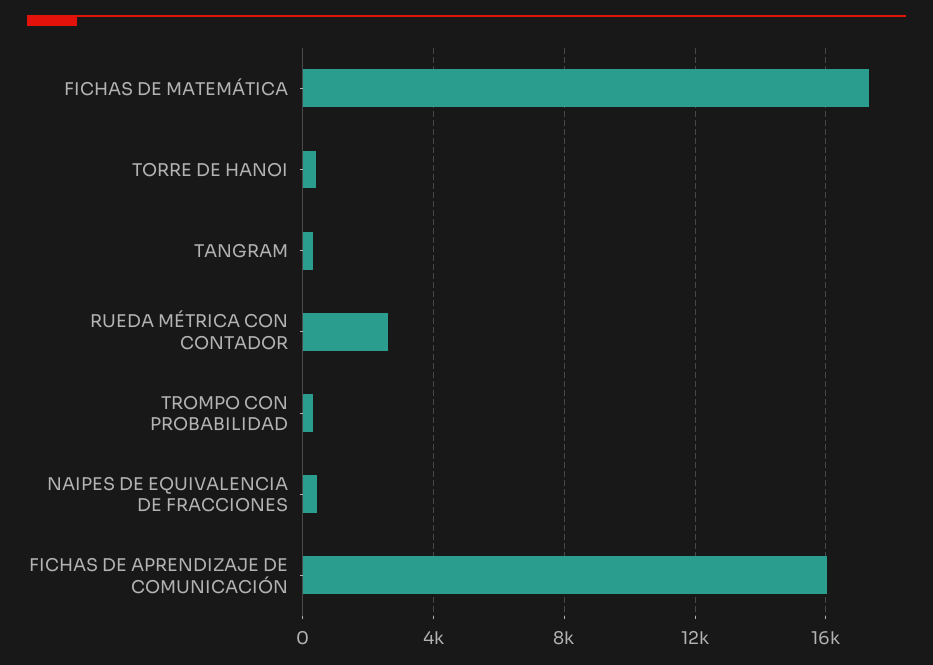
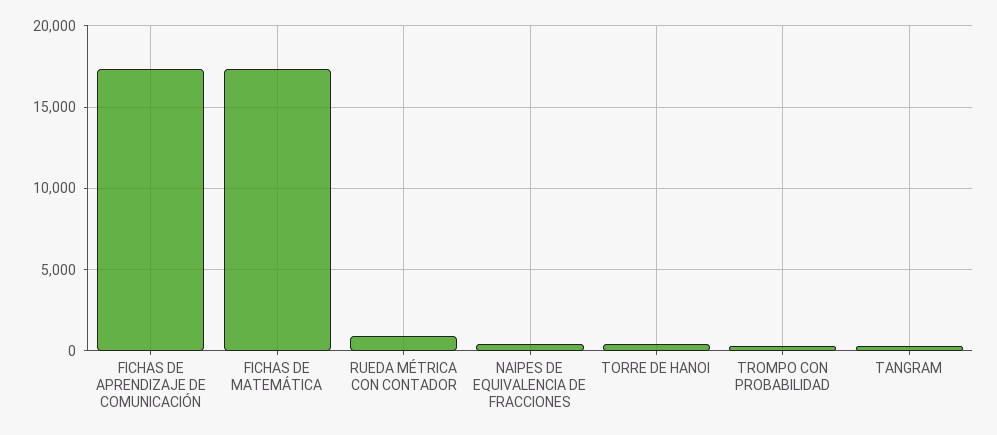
  {
    "FICHAS DE MATEMÁTICA": 17500,
    "TORRE DE HANOI": 500,
    "TANGRAM": 500,
-   "RUEDA MÉTRICA CON CONTADOR": 2500,
+   "RUEDA MÉTRICA CON CONTADOR": 1000,
    "TROMPO CON PROBABILIDAD": 500,
    "NAIPES DE EQUIVALENCIA DE FRACCIONES": 500,
-   "FICHAS DE APRENDIZAJE DE COMUNICACIÓN": 16000
+   "FICHAS DE APRENDIZAJE DE COMUNICACIÓN": 17500
  }

